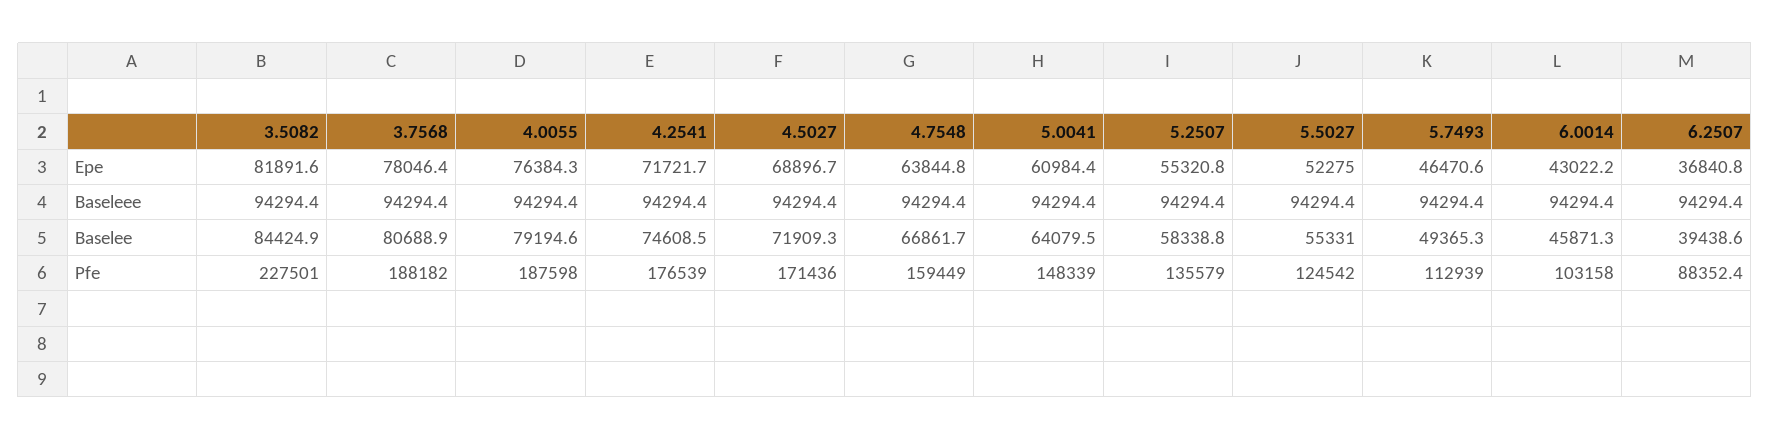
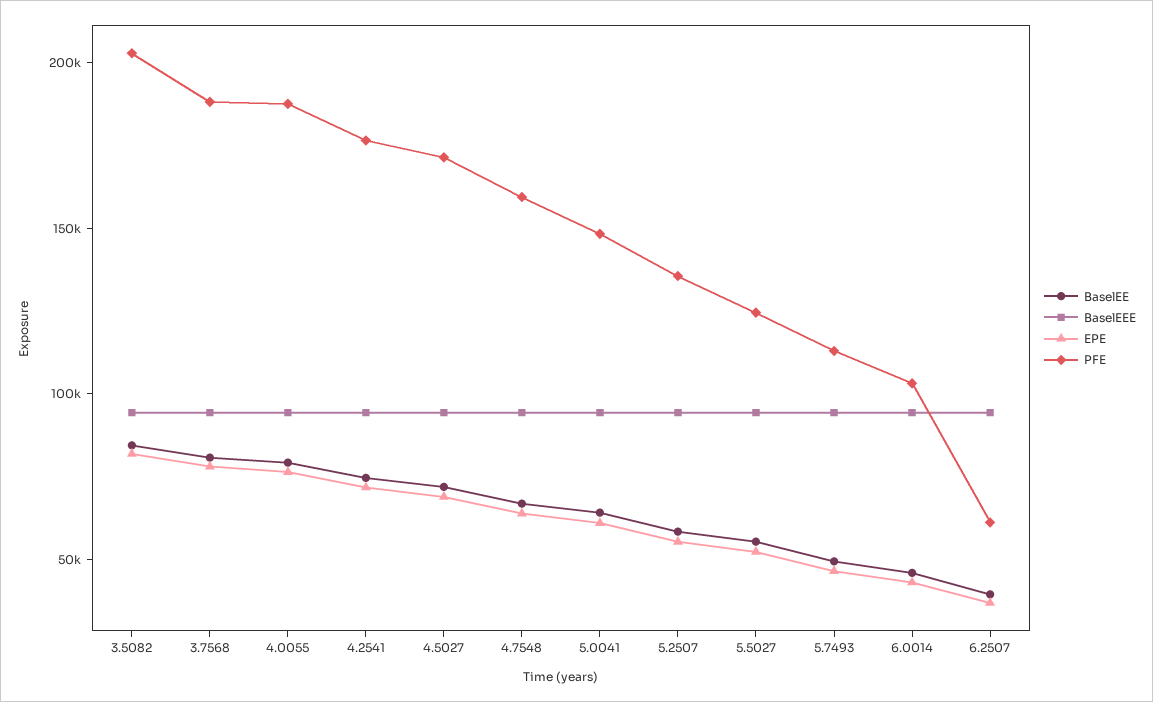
  {
    "Epe": {
      "3.5082": 81891.6,
      "3.7568": 78046.4,
      "4.0055": 76384.3,
      "4.2541": 71721.7,
      "4.5027": 68896.7,
      "4.7548": 63844.8,
      "5.0041": 60984.4,
      "5.2507": 55320.8,
      "5.5027": 52275,
      "5.7493": 46470.6,
      "6.0014": 43022.2,
      "6.2507": 36840.8
    },
    "Baseleee": {
      "3.5082": 94294.4,
      "3.7568": 94294.4,
      "4.0055": 94294.4,
      "4.2541": 94294.4,
      "4.5027": 94294.4,
      "4.7548": 94294.4,
      "5.0041": 94294.4,
      "5.2507": 94294.4,
      "5.5027": 94294.4,
      "5.7493": 94294.4,
      "6.0014": 94294.4,
      "6.2507": 94294.4
    },
    "Baselee": {
      "3.5082": 84424.9,
      "3.7568": 80688.9,
      "4.0055": 79194.6,
      "4.2541": 74608.5,
      "4.5027": 71909.3,
      "4.7548": 66861.7,
      "5.0041": 64079.5,
      "5.2507": 58338.8,
      "5.5027": 55331,
      "5.7493": 49365.3,
      "6.0014": 45871.3,
      "6.2507": 39438.6
    },
    "Pfe": {
-     "3.5082": 227501,
+     "3.5082": 200000,
      "3.7568": 188182,
      "4.0055": 187598,
      "4.2541": 176539,
      "4.5027": 171436,
      "4.7548": 159449,
      "5.0041": 148339,
      "5.2507": 135579,
      "5.5027": 124542,
      "5.7493": 112939,
      "6.0014": 103158,
-     "6.2507": 88352.4
+     "6.2507": 60000
    }
  }

